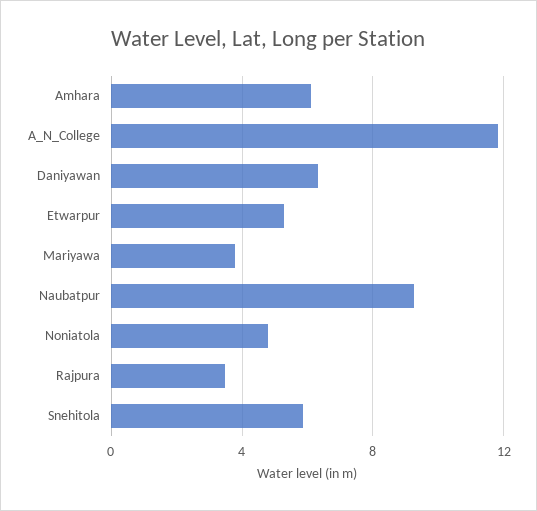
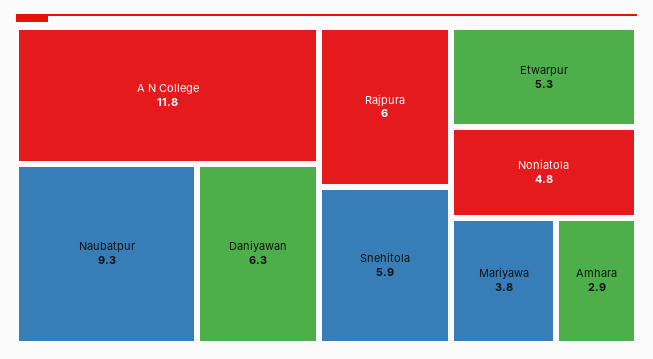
  {
-   "Amhara": 6,
+   "Amhara": 2.9,
    "A_N_College": 11.8,
    "Daniyawan": 6.3,
    "Etwarpur": 5.3,
    "Mariyawa": 3.8,
    "Naubatpur": 9.3,
    "Noniatola": 4.8,
-   "Rajpura": 3.5,
+   "Rajpura": 6,
    "Snehitola": 5.9
  }

